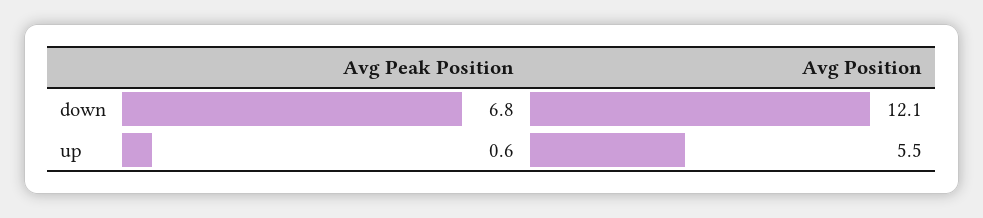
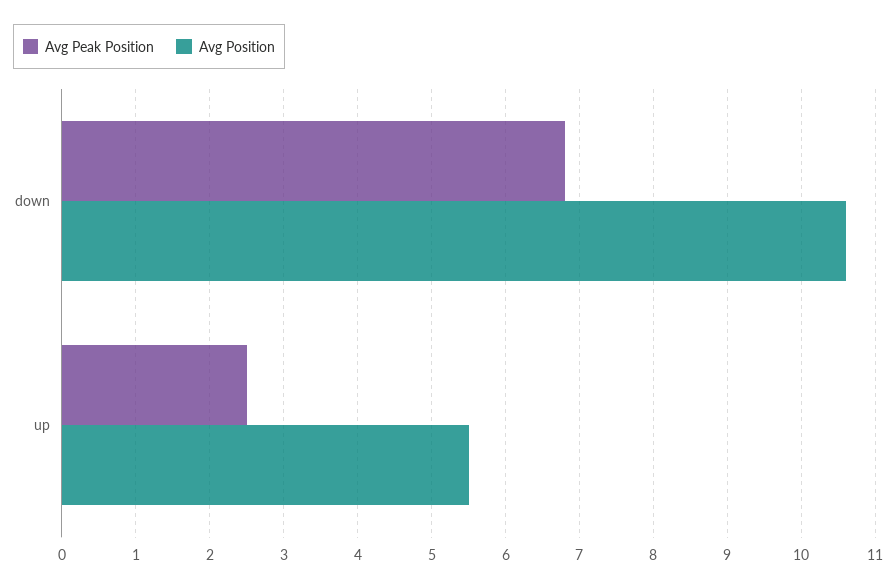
  {
    "Avg Peak Position": {
      "down": 6.8,
-     "up": 0.6
+     "up": 2.5
    },
    "Avg Position": {
-     "down": 12.1,
+     "down": 10.6,
      "up": 5.5
    }
  }

